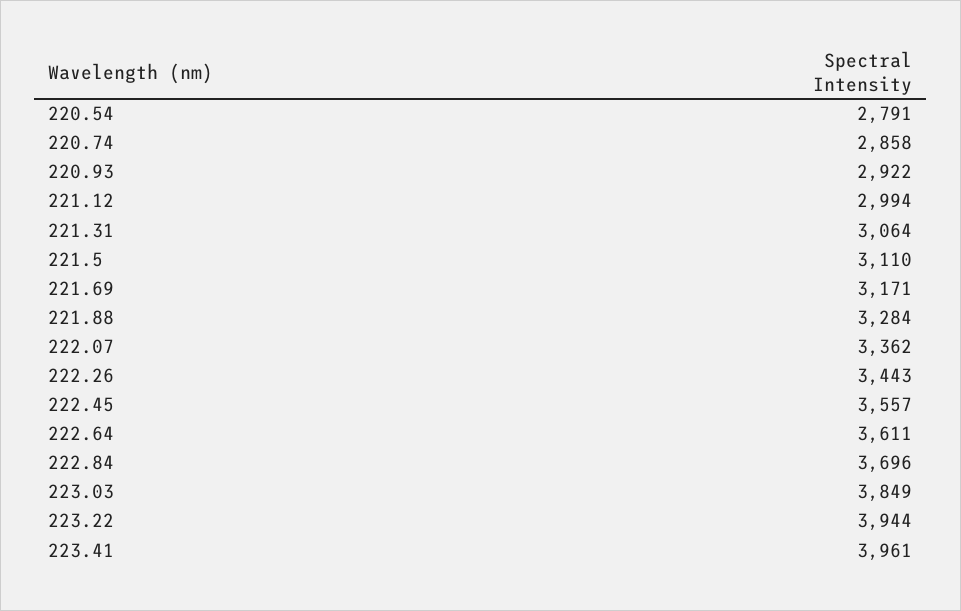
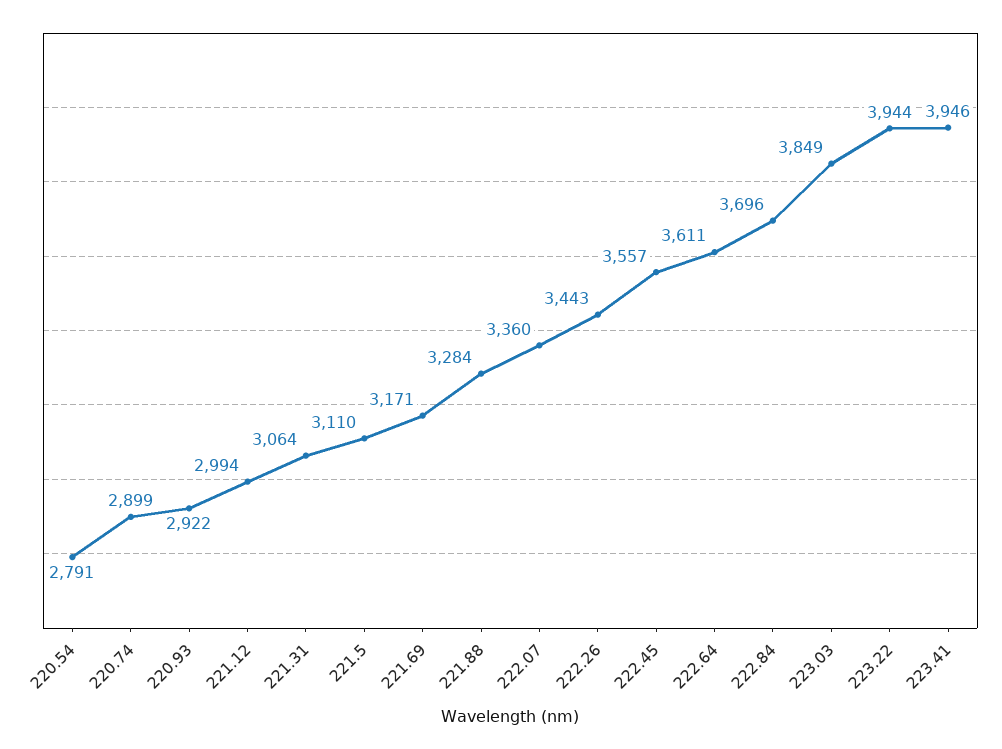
  {
    "220.54": 2791,
-   "220.74": 2858,
+   "220.74": 2899,
    "220.93": 2922,
    "221.12": 2994,
    "221.31": 3064,
    "221.5": 3110,
    "221.69": 3171,
    "221.88": 3284,
-   "222.07": 3362,
+   "222.07": 3360,
    "222.26": 3443,
    "222.45": 3557,
    "222.64": 3611,
    "222.84": 3696,
    "223.03": 3849,
    "223.22": 3944,
-   "223.41": 3961
+   "223.41": 3946
  }

